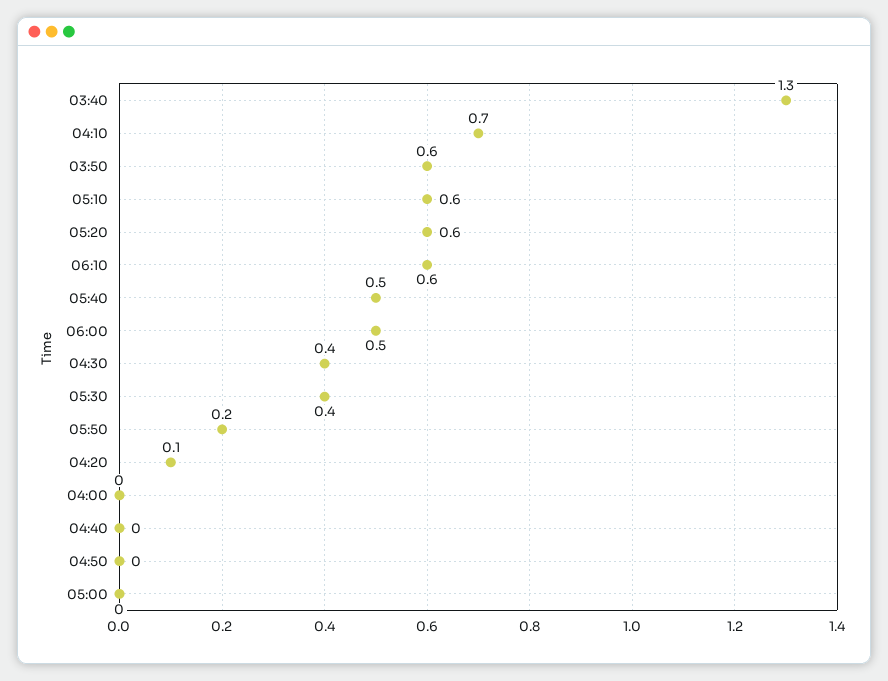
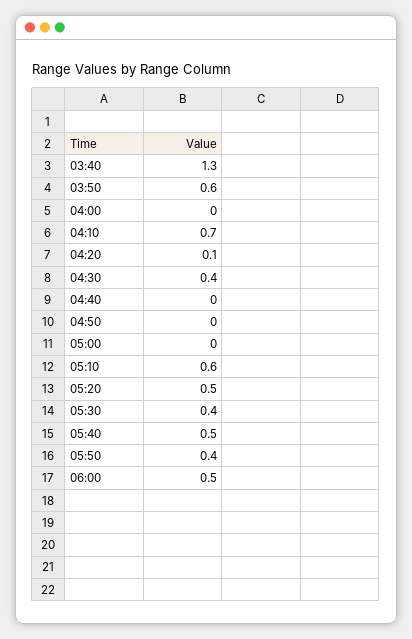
  {
    "03:40": 1.3,
    "04:10": 0.7,
    "03:50": 0.6,
    "05:10": 0.6,
-   "05:20": 0.6,
+   "05:20": 0.5,
-   "06:10": 0.6,
    "05:40": 0.5,
    "06:00": 0.5,
    "04:30": 0.4,
    "05:30": 0.4,
-   "05:50": 0.2,
+   "05:50": 0.4,
    "04:20": 0.1,
    "04:00": 0,
    "04:40": 0,
    "04:50": 0,
    "05:00": 0
  }

